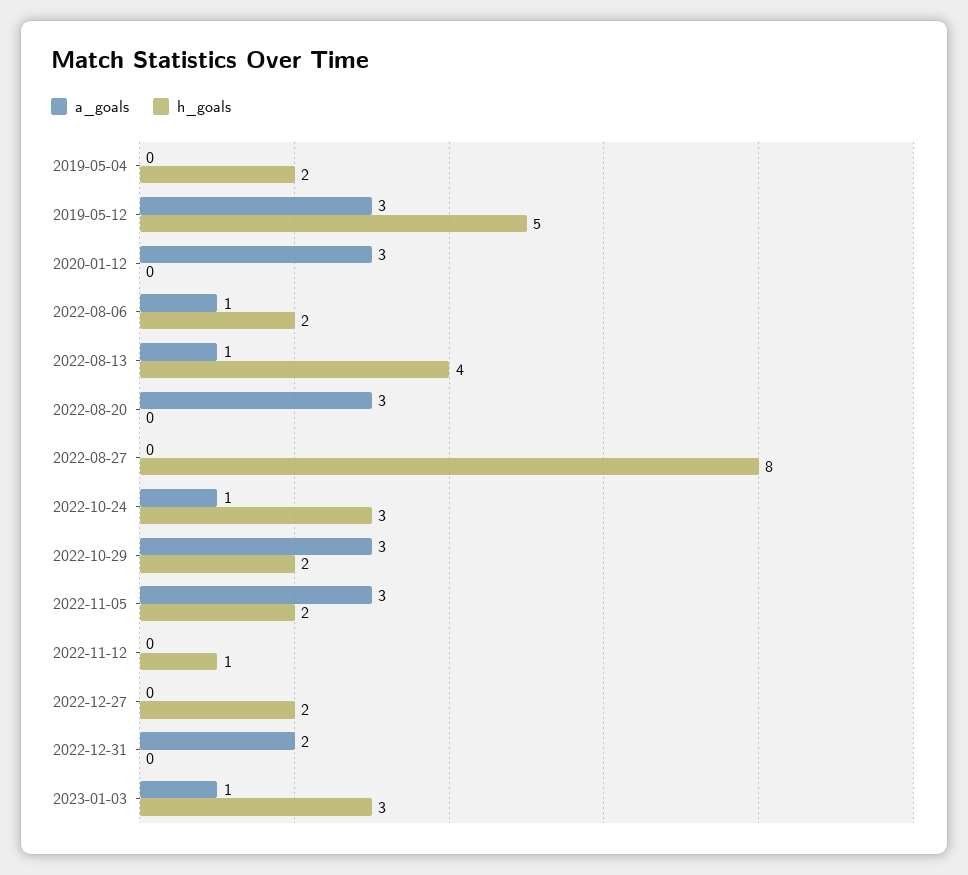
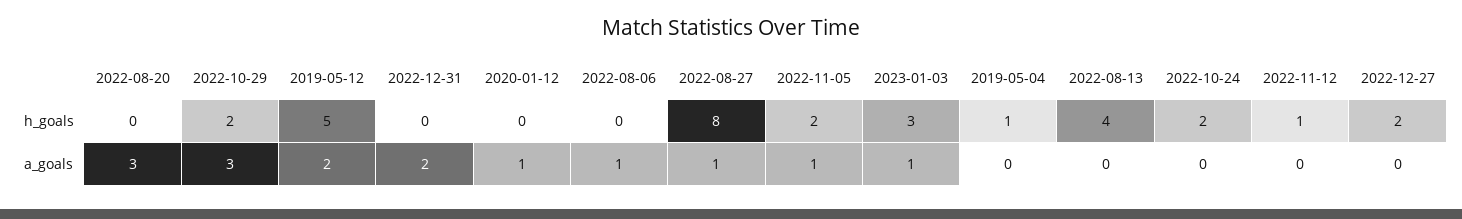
  {
    "a_goals": {
      "2019-05-04": 0,
-     "2019-05-12": 3,
+     "2019-05-12": 2,
-     "2020-01-12": 3,
+     "2020-01-12": 1,
      "2022-08-06": 1,
-     "2022-08-13": 1,
+     "2022-08-13": 0,
      "2022-08-20": 3,
-     "2022-08-27": 0,
+     "2022-08-27": 1,
-     "2022-10-24": 1,
+     "2022-10-24": 0,
      "2022-10-29": 3,
-     "2022-11-05": 3,
+     "2022-11-05": 1,
      "2022-11-12": 0,
      "2022-12-27": 0,
      "2022-12-31": 2,
      "2023-01-03": 1
    },
    "h_goals": {
-     "2019-05-04": 2,
+     "2019-05-04": 1,
      "2019-05-12": 5,
      "2020-01-12": 0,
-     "2022-08-06": 2,
+     "2022-08-06": 0,
      "2022-08-13": 4,
      "2022-08-20": 0,
      "2022-08-27": 8,
-     "2022-10-24": 3,
+     "2022-10-24": 2,
      "2022-10-29": 2,
      "2022-11-05": 2,
      "2022-11-12": 1,
      "2022-12-27": 2,
      "2022-12-31": 0,
      "2023-01-03": 3
    }
  }

